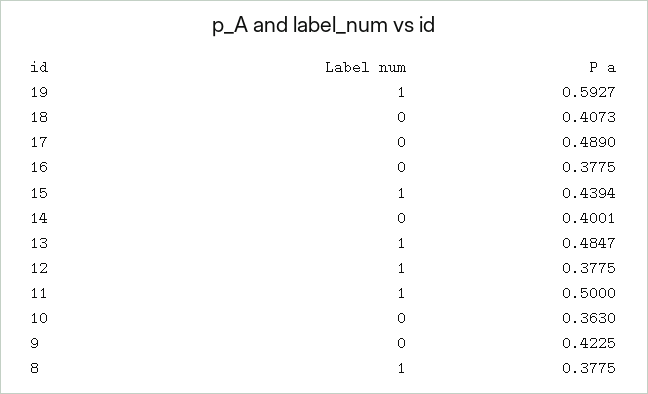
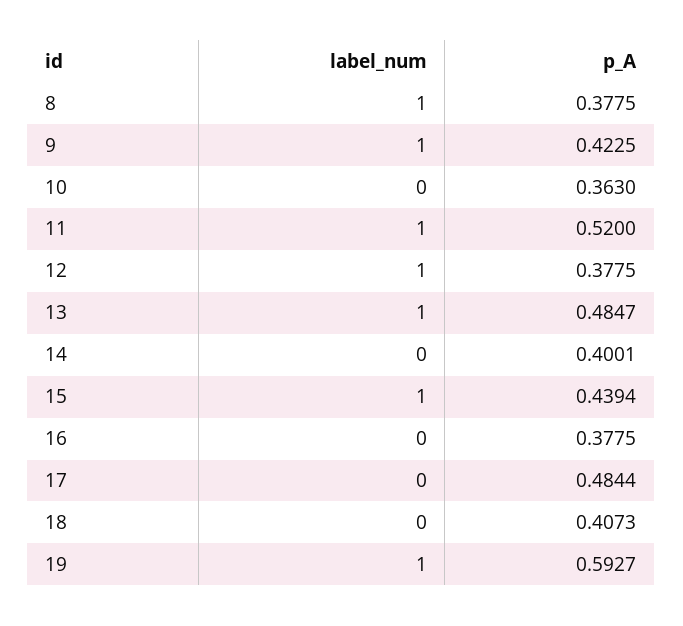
  {
    "Label num": {
      "19": 1,
      "18": 0,
      "17": 0,
      "16": 0,
      "15": 1,
      "14": 0,
      "13": 1,
      "12": 1,
      "11": 1,
      "10": 0,
-     "9": 0,
+     "9": 1,
      "8": 1
    },
    "P a": {
      "19": 0.5927,
      "18": 0.4073,
-     "17": 0.489,
+     "17": 0.4844,
      "16": 0.3775,
      "15": 0.4394,
      "14": 0.4001,
      "13": 0.4847,
      "12": 0.3775,
-     "11": 0.5,
+     "11": 0.52,
      "10": 0.363,
      "9": 0.4225,
      "8": 0.3775
    }
  }

